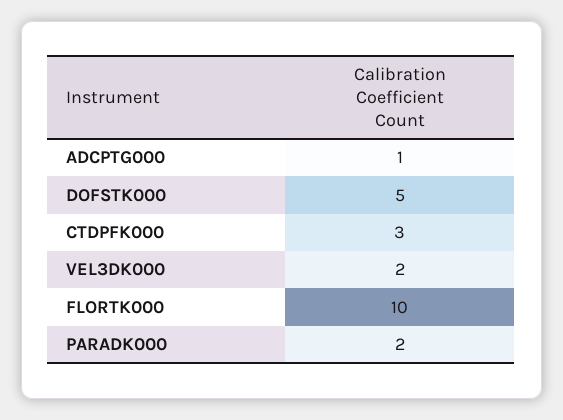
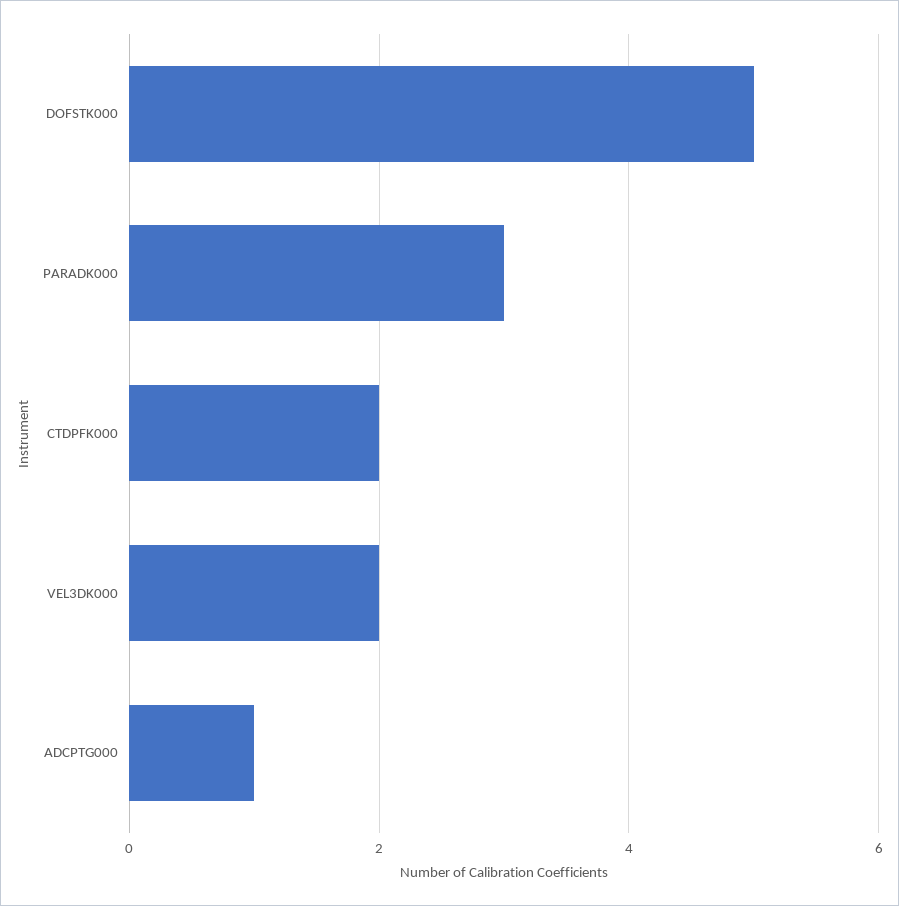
  {
    "ADCPTG000": 1,
    "DOFSTK000": 5,
-   "CTDPFK000": 3,
+   "CTDPFK000": 2,
    "VEL3DK000": 2,
-   "FLORTK000": 10,
-   "PARADK000": 2
+   "PARADK000": 3
  }

